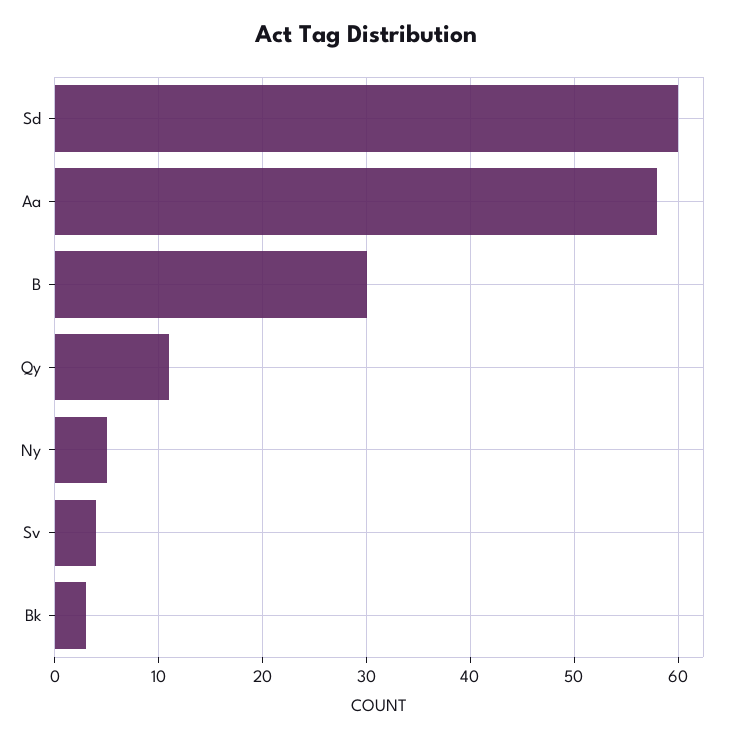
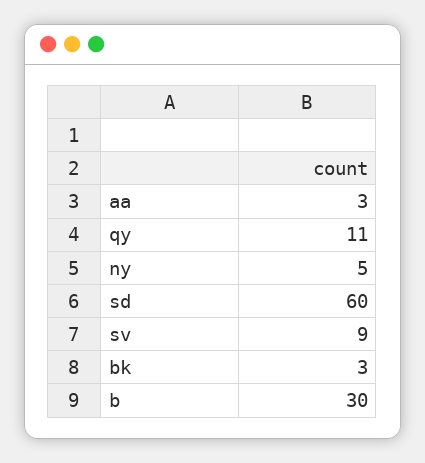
  {
    "Sd": 60,
-   "Aa": 58,
+   "Aa": 3,
    "B": 30,
    "Qy": 11,
    "Ny": 5,
-   "Sv": 4,
+   "Sv": 9,
    "Bk": 3
  }

